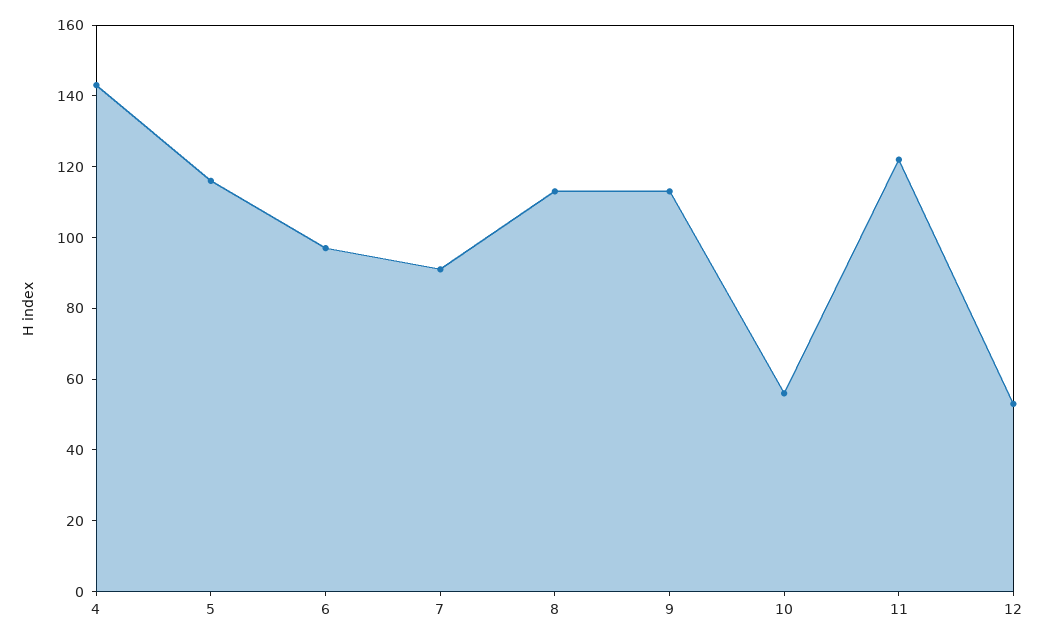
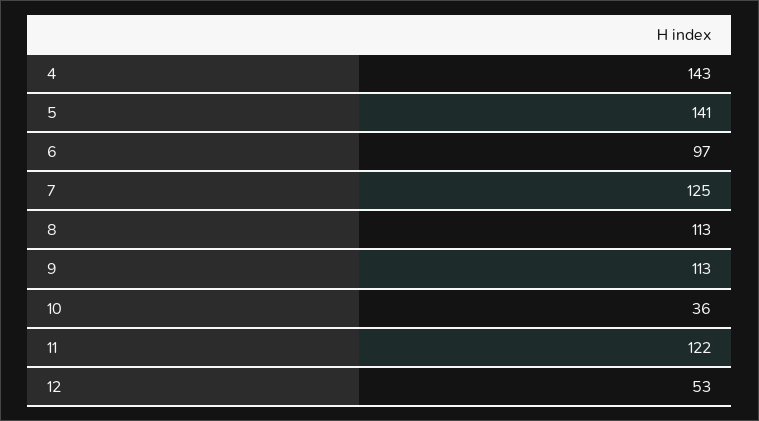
  {
    "4": 143,
-   "5": 115,
+   "5": 141,
    "6": 97,
-   "7": 90,
+   "7": 125,
    "8": 113,
    "9": 113,
-   "10": 55,
+   "10": 36,
    "11": 122,
    "12": 53
  }

